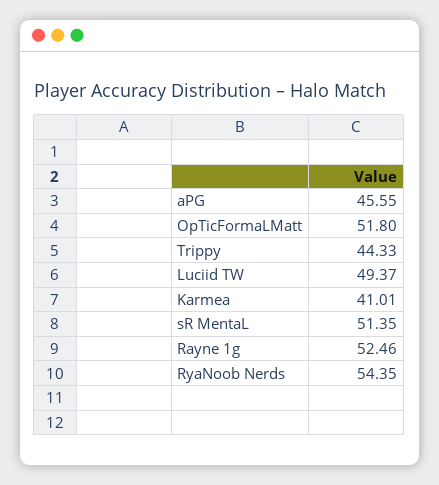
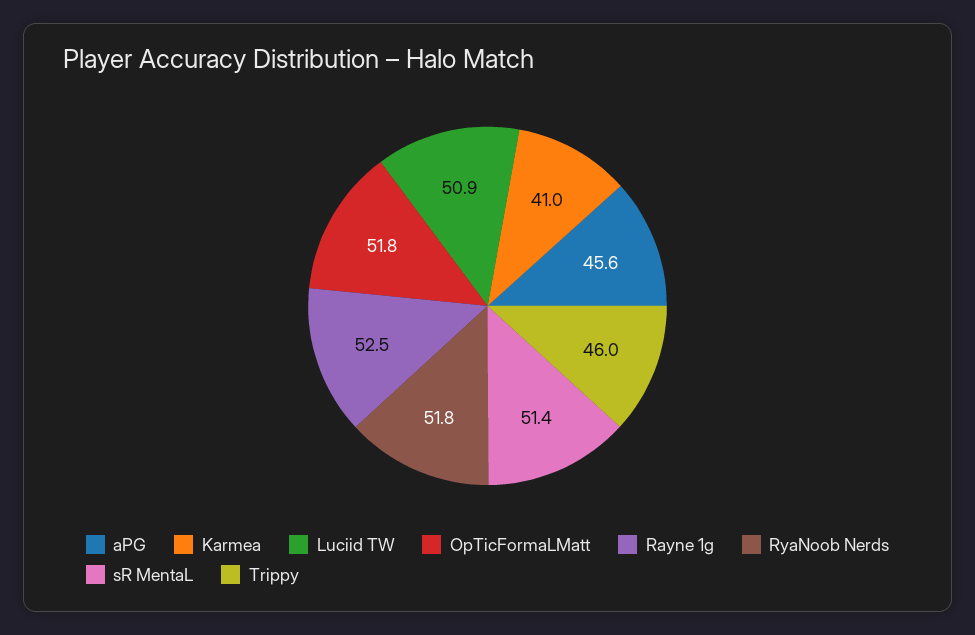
  {
    "aPG": 45.55,
    "OpTicFormaLMatt": 51.8,
-   "Trippy": 44.33,
+   "Trippy": 46,
-   "Luciid TW": 49.37,
+   "Luciid TW": 50.9,
    "Karmea": 41.01,
    "sR MentaL": 51.35,
    "Rayne 1g": 52.46,
-   "RyaNoob Nerds": 54.35
+   "RyaNoob Nerds": 51.8
  }

